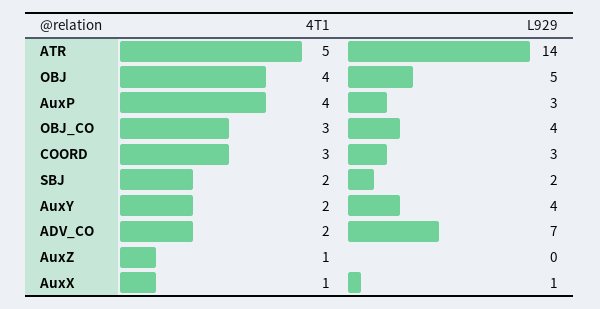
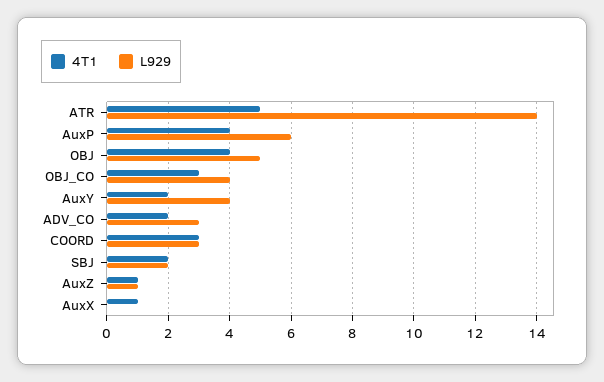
  {
    "4T1": {
      "ATR": 5,
      "OBJ": 4,
      "AuxP": 4,
      "OBJ_CO": 3,
      "COORD": 3,
      "SBJ": 2,
      "AuxY": 2,
      "ADV_CO": 2,
      "AuxZ": 1,
      "AuxX": 1
    },
    "L929": {
      "ATR": 14,
      "OBJ": 5,
-     "AuxP": 3,
+     "AuxP": 6,
      "OBJ_CO": 4,
      "COORD": 3,
      "SBJ": 2,
      "AuxY": 4,
-     "ADV_CO": 7,
+     "ADV_CO": 3,
-     "AuxZ": 0,
+     "AuxZ": 1,
-     "AuxX": 1
+     "AuxX": 0
    }
  }

